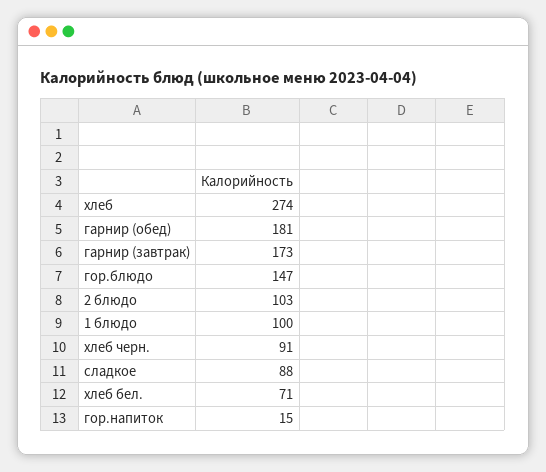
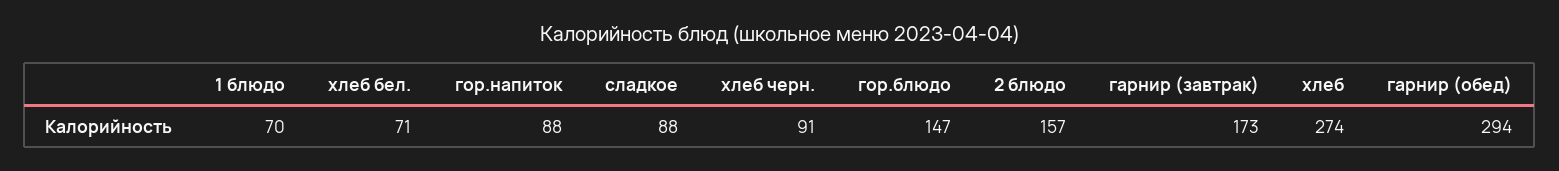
  {
    "хлеб": 274,
-   "гарнир (обед)": 181,
+   "гарнир (обед)": 294,
    "гарнир (завтрак)": 173,
    "гор.блюдо": 147,
-   "2 блюдо": 103,
+   "2 блюдо": 157,
-   "1 блюдо": 100,
+   "1 блюдо": 70,
    "хлеб черн.": 91,
    "сладкое": 88,
    "хлеб бел.": 71,
-   "гор.напиток": 15
+   "гор.напиток": 88
  }

